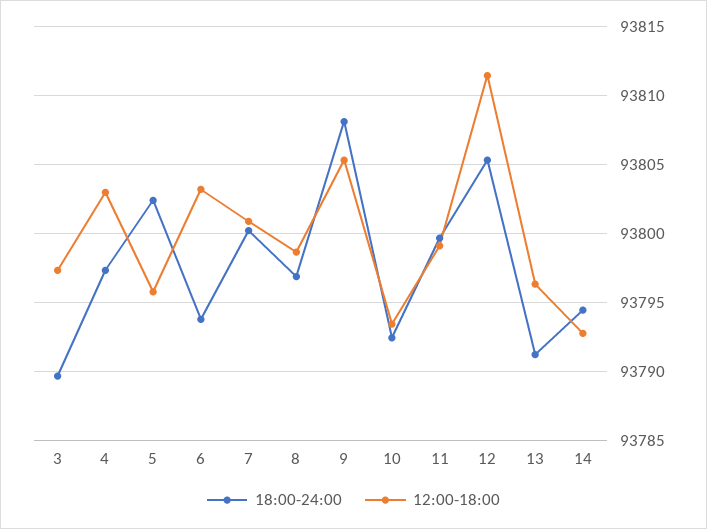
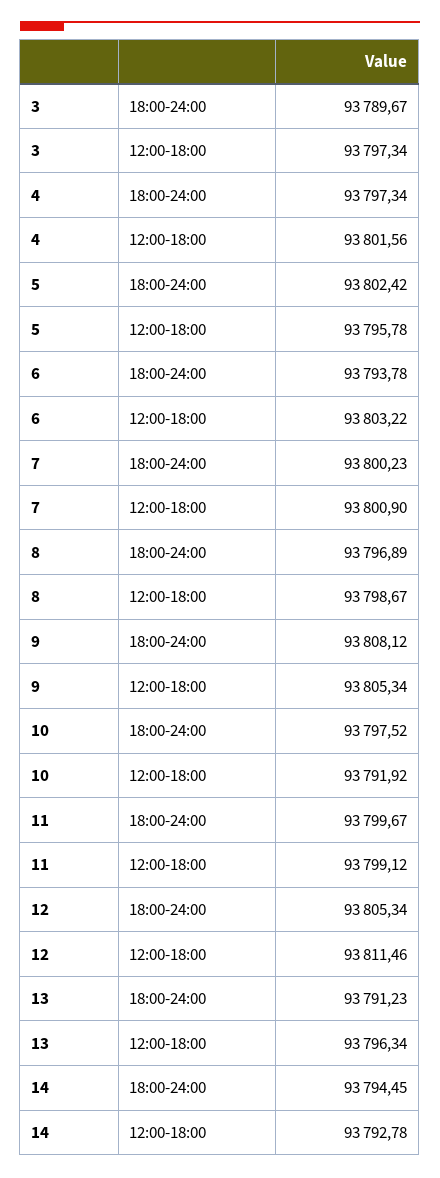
  {
    "18:00-24:00": {
      "3": 93789.67,
      "4": 93797.34,
      "5": 93802.42,
      "6": 93793.78,
      "7": 93800.23,
      "8": 93796.89,
      "9": 93808.12,
-     "10": 93792.5,
+     "10": 93797.52,
      "11": 93799.67,
      "12": 93805.34,
      "13": 93791.23,
      "14": 93794.45
    },
    "12:00-18:00": {
      "3": 93797.34,
-     "4": 93803,
+     "4": 93801.56,
      "5": 93795.78,
      "6": 93803.22,
      "7": 93800.9,
      "8": 93798.67,
      "9": 93805.34,
-     "10": 93793.5,
+     "10": 93791.92,
      "11": 93799.12,
      "12": 93811.46,
      "13": 93796.34,
      "14": 93792.78
    }
  }

